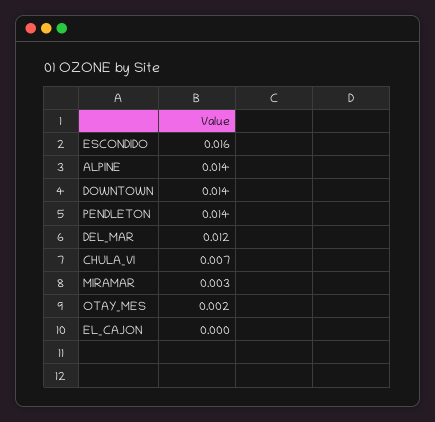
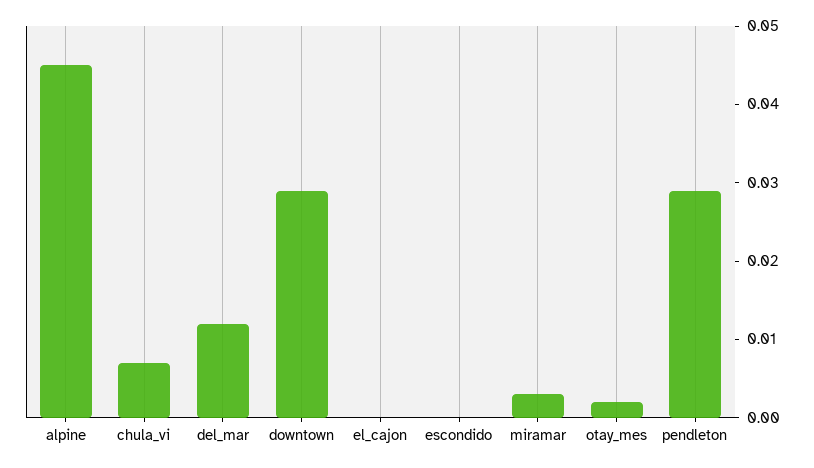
  {
-   "ESCONDIDO": 0.016,
+   "ESCONDIDO": 0,
-   "ALPINE": 0.014,
+   "ALPINE": 0.045,
-   "DOWNTOWN": 0.014,
+   "DOWNTOWN": 0.03,
-   "PENDLETON": 0.014,
+   "PENDLETON": 0.03,
    "DEL_MAR": 0.012,
    "CHULA_VI": 0.007,
    "MIRAMAR": 0.003,
    "OTAY_MES": 0.002,
    "EL_CAJON": 0
  }

